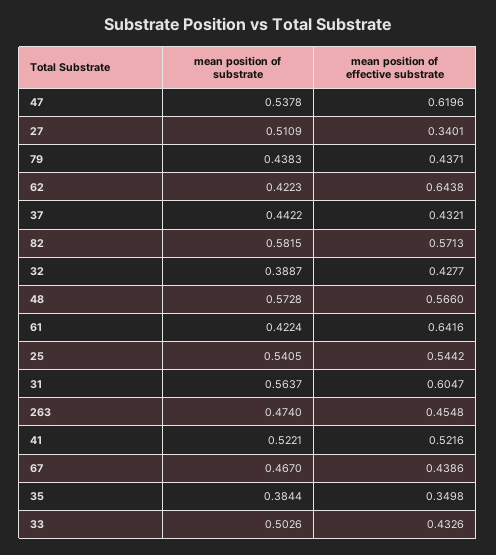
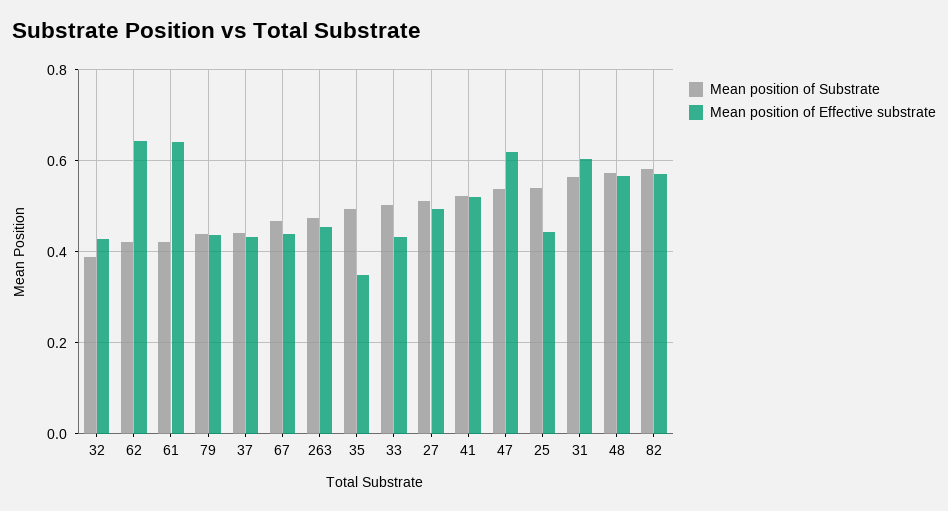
  {
    "mean position of substrate": {
      "47": 0.5378,
      "27": 0.5109,
      "79": 0.4383,
      "62": 0.4223,
      "37": 0.4422,
      "82": 0.5815,
      "32": 0.3887,
      "48": 0.5728,
      "61": 0.4224,
      "25": 0.5405,
      "31": 0.5637,
      "263": 0.474,
      "41": 0.5221,
      "67": 0.467,
-     "35": 0.3844,
+     "35": 0.5,
      "33": 0.5026
    },
    "mean position of effective substrate": {
      "47": 0.6196,
-     "27": 0.3401,
+     "27": 0.5,
      "79": 0.4371,
      "62": 0.6438,
      "37": 0.4321,
      "82": 0.5713,
      "32": 0.4277,
      "48": 0.566,
      "61": 0.6416,
-     "25": 0.5442,
+     "25": 0.44,
      "31": 0.6047,
      "263": 0.4548,
      "41": 0.5216,
      "67": 0.4386,
      "35": 0.3498,
      "33": 0.4326
    }
  }

